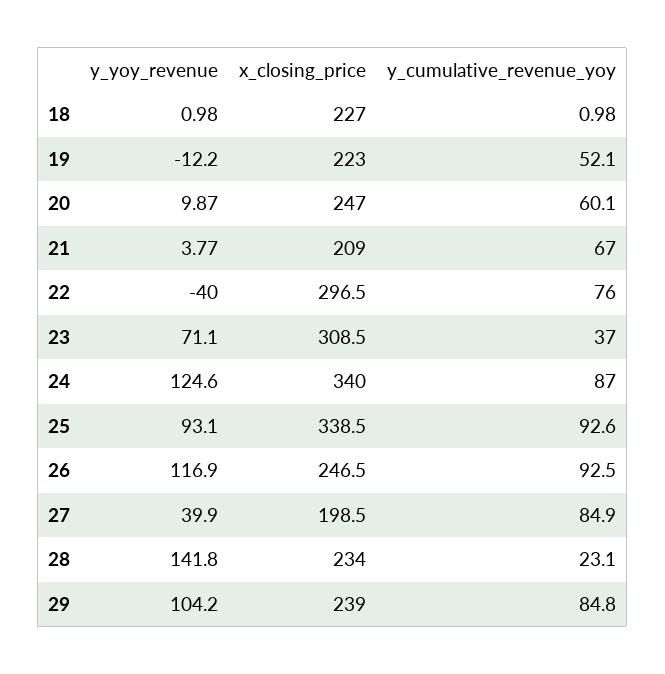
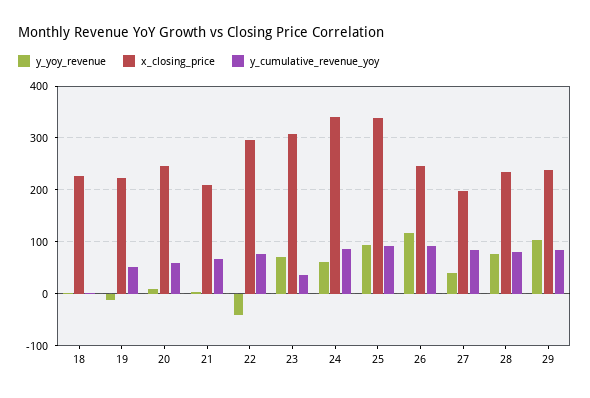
  {
    "y_yoy_revenue": {
      "18": 0.98,
      "19": -12.2,
      "20": 9.87,
      "21": 3.77,
      "22": -40,
      "23": 71.1,
-     "24": 124.6,
+     "24": 60,
      "25": 93.1,
      "26": 116.9,
      "27": 39.9,
-     "28": 141.8,
+     "28": 80,
      "29": 104.2
    },
    "x_closing_price": {
      "18": 227,
      "19": 223,
      "20": 247,
      "21": 209,
      "22": 296.5,
      "23": 308.5,
      "24": 340,
      "25": 338.5,
      "26": 246.5,
      "27": 198.5,
      "28": 234,
      "29": 239
    },
    "y_cumulative_revenue_yoy": {
      "18": 0.98,
      "19": 52.1,
      "20": 60.1,
      "21": 67,
      "22": 76,
      "23": 37,
      "24": 87,
      "25": 92.6,
      "26": 92.5,
      "27": 84.9,
-     "28": 23.1,
+     "28": 80,
      "29": 84.8
    }
  }

